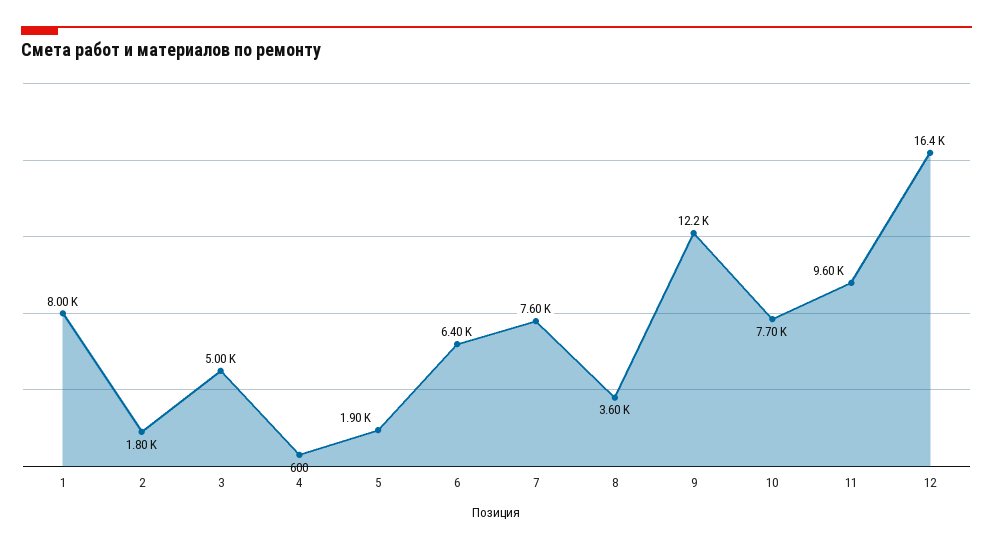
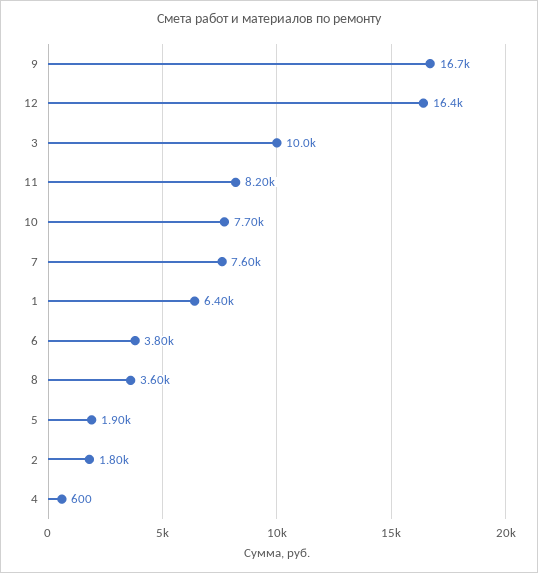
  {
-   "1": 8000,
+   "1": 6400,
    "2": 1800,
-   "3": 5000,
+   "3": 10000,
    "4": 600,
    "5": 1900,
-   "6": 6400,
+   "6": 3800,
    "7": 7600,
    "8": 3600,
-   "9": 12200,
+   "9": 16700,
    "10": 7700,
-   "11": 9600,
+   "11": 8200,
    "12": 16400
  }

